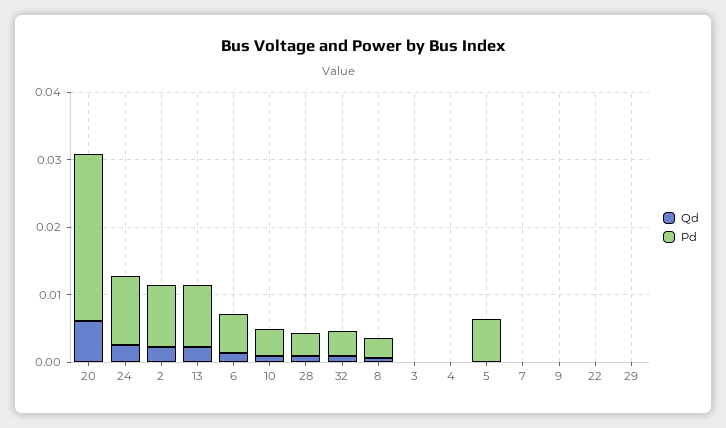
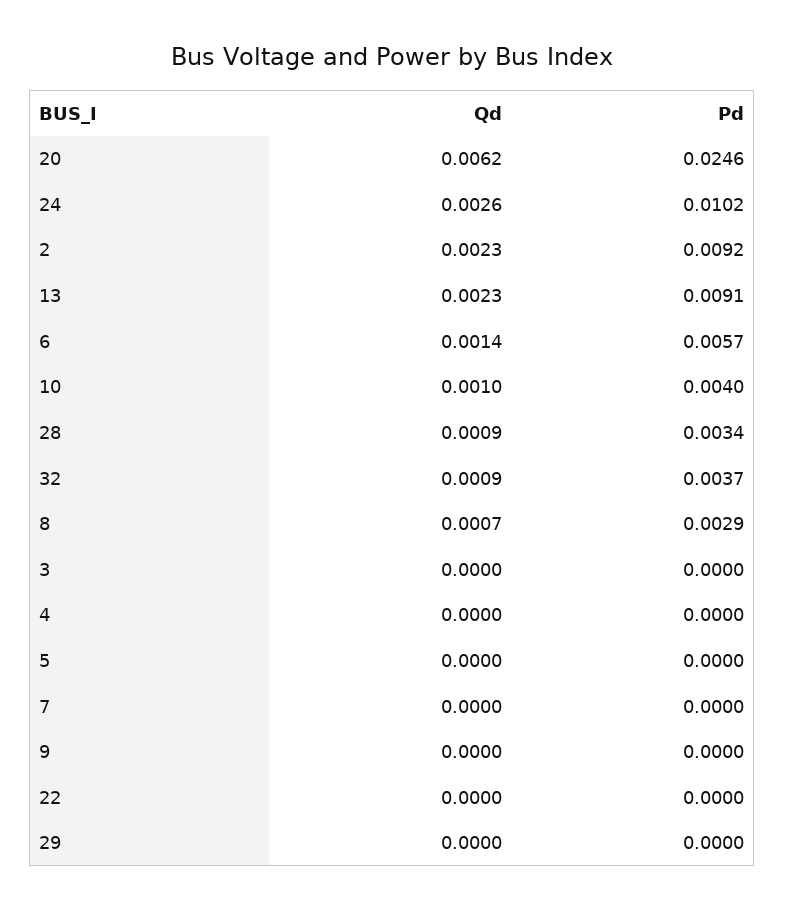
  {
    "Qd": {
      "20": 0.0062,
      "24": 0.0026,
      "2": 0.0023,
      "13": 0.0023,
      "6": 0.0014,
      "10": 0.001,
      "28": 0.0009,
      "32": 0.0009,
      "8": 0.0007,
      "3": 0,
      "4": 0,
      "5": 0,
      "7": 0,
      "9": 0,
      "22": 0,
      "29": 0
    },
    "Pd": {
      "20": 0.0246,
      "24": 0.0102,
      "2": 0.0092,
      "13": 0.0091,
      "6": 0.0057,
      "10": 0.004,
      "28": 0.0034,
      "32": 0.0037,
      "8": 0.0029,
      "3": 0,
      "4": 0,
-     "5": 0.006,
+     "5": 0,
      "7": 0,
      "9": 0,
      "22": 0,
      "29": 0
    }
  }

